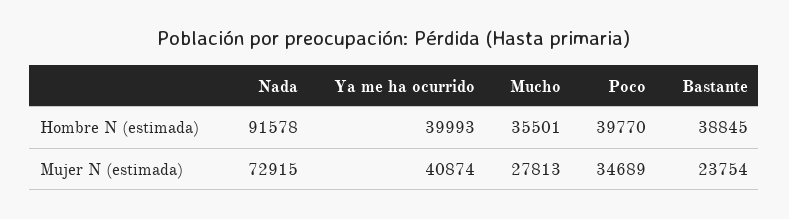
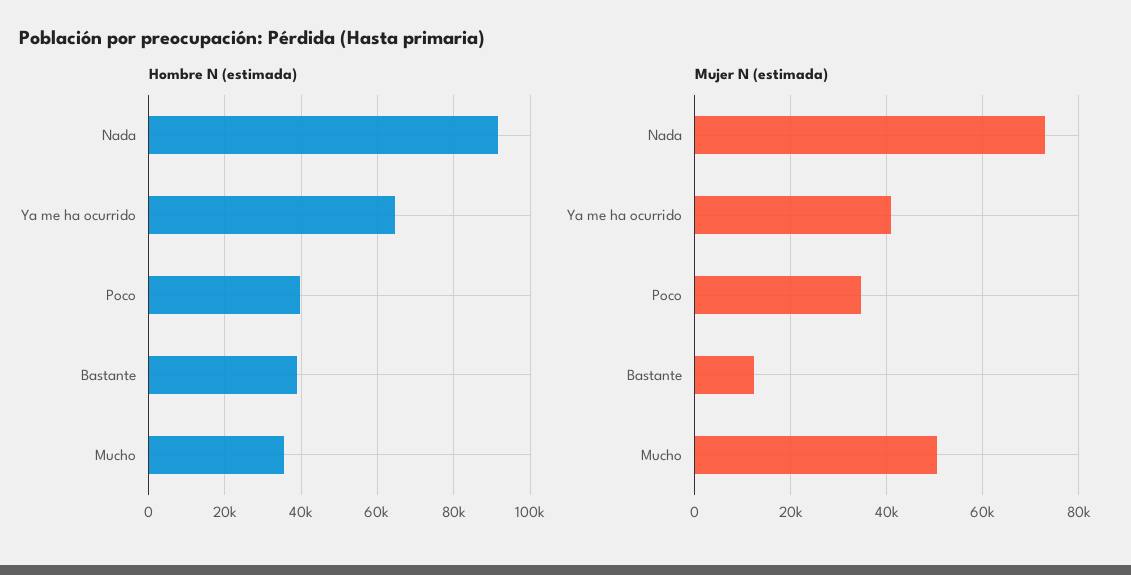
  {
    "Hombre N (estimada)": {
      "Nada": 91578,
-     "Ya me ha ocurrido": 39993,
+     "Ya me ha ocurrido": 64000,
      "Mucho": 35501,
      "Poco": 39770,
      "Bastante": 38845
    },
    "Mujer N (estimada)": {
      "Nada": 72915,
      "Ya me ha ocurrido": 40874,
-     "Mucho": 27813,
+     "Mucho": 50000,
      "Poco": 34689,
-     "Bastante": 23754
+     "Bastante": 12000
    }
  }

